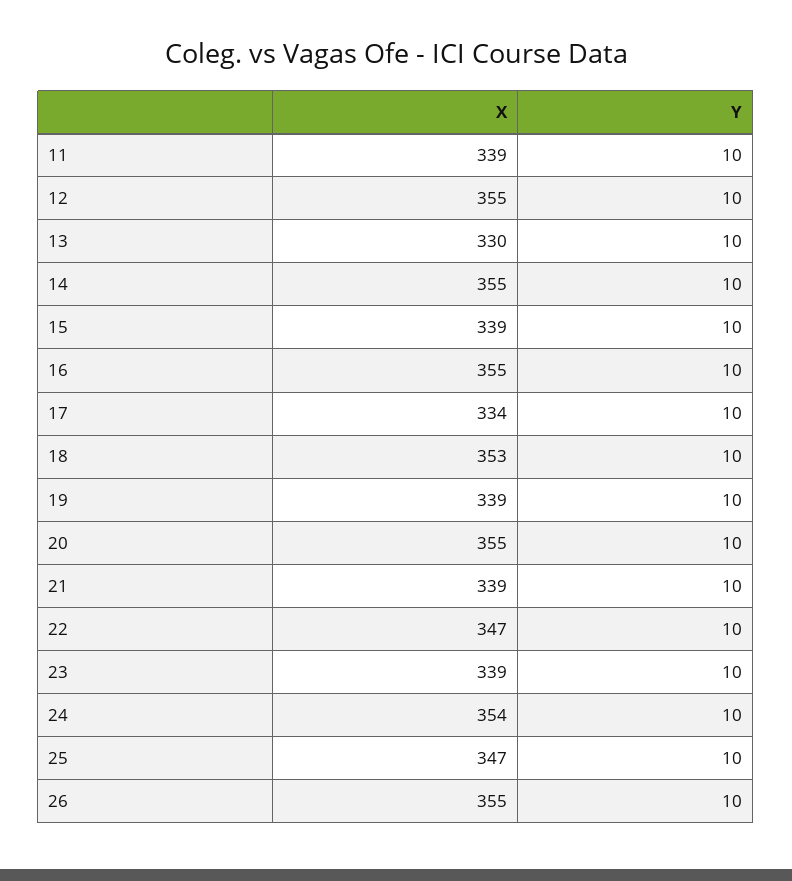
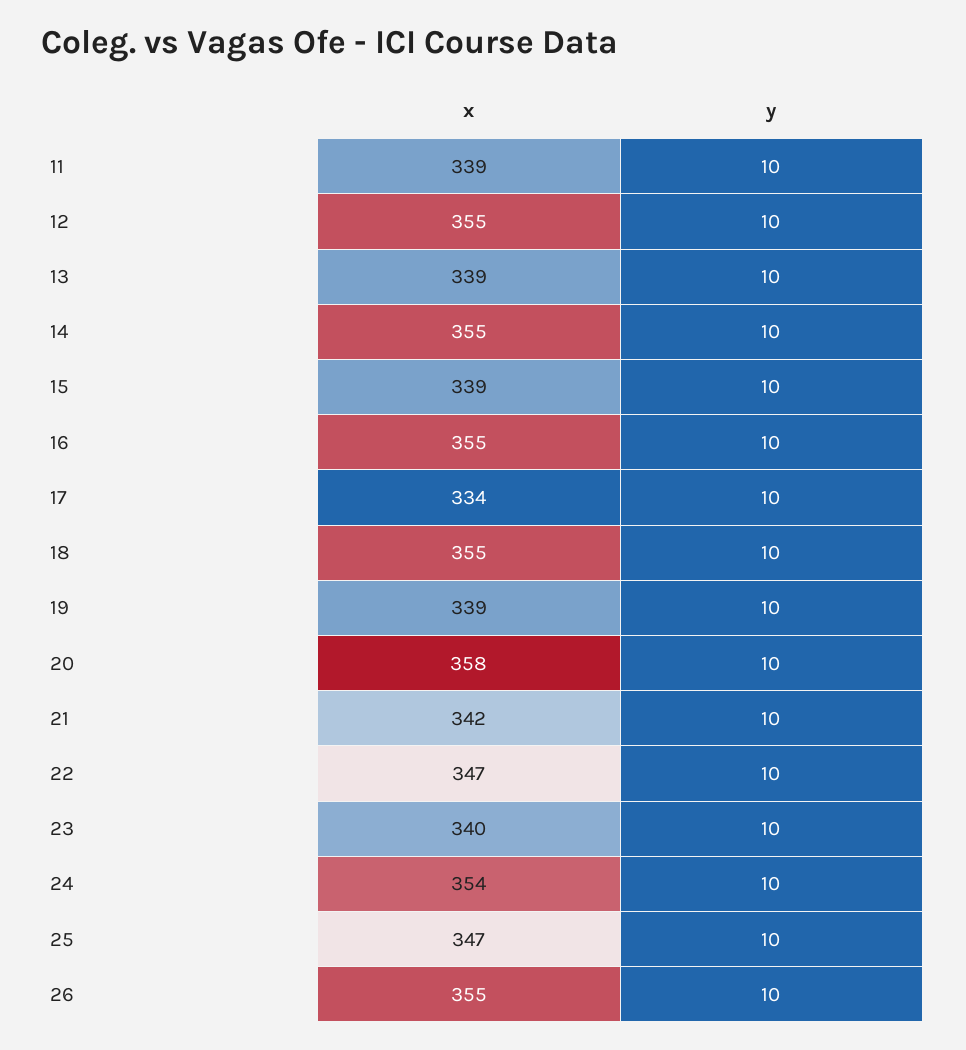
  {
    "X": {
      "11": 339,
      "12": 355,
-     "13": 330,
+     "13": 339,
      "14": 355,
      "15": 339,
      "16": 355,
      "17": 334,
-     "18": 353,
+     "18": 355,
      "19": 339,
-     "20": 355,
+     "20": 358,
-     "21": 339,
+     "21": 342,
      "22": 347,
-     "23": 339,
+     "23": 340,
      "24": 354,
      "25": 347,
      "26": 355
    },
    "Y": {
      "11": 10,
      "12": 10,
      "13": 10,
      "14": 10,
      "15": 10,
      "16": 10,
      "17": 10,
      "18": 10,
      "19": 10,
      "20": 10,
      "21": 10,
      "22": 10,
      "23": 10,
      "24": 10,
      "25": 10,
      "26": 10
    }
  }

